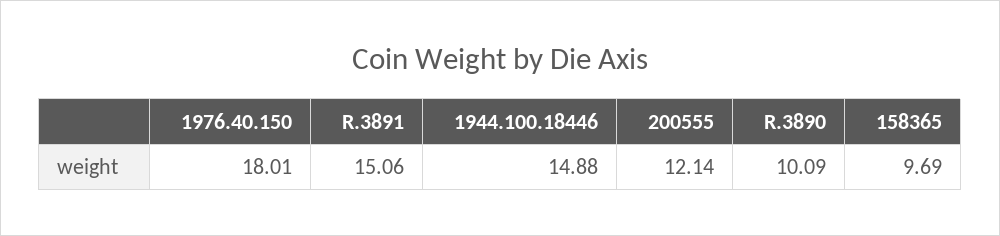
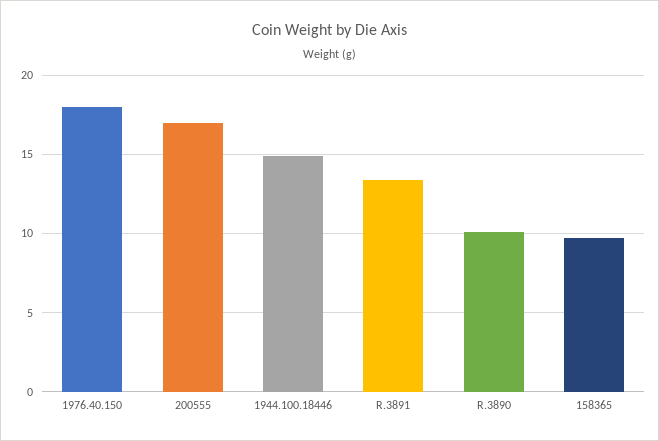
  {
    "1976.40.150": 18.01,
-   "R.3891": 15.06,
+   "R.3891": 13.5,
    "1944.100.18446": 14.88,
-   "200555": 12.14,
+   "200555": 17,
    "R.3890": 10.09,
    "158365": 9.69
  }

